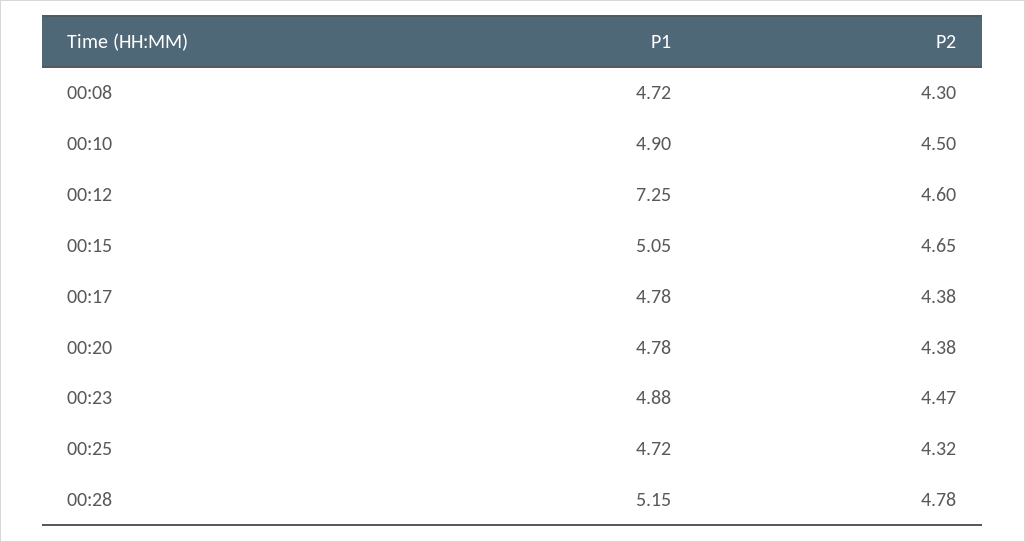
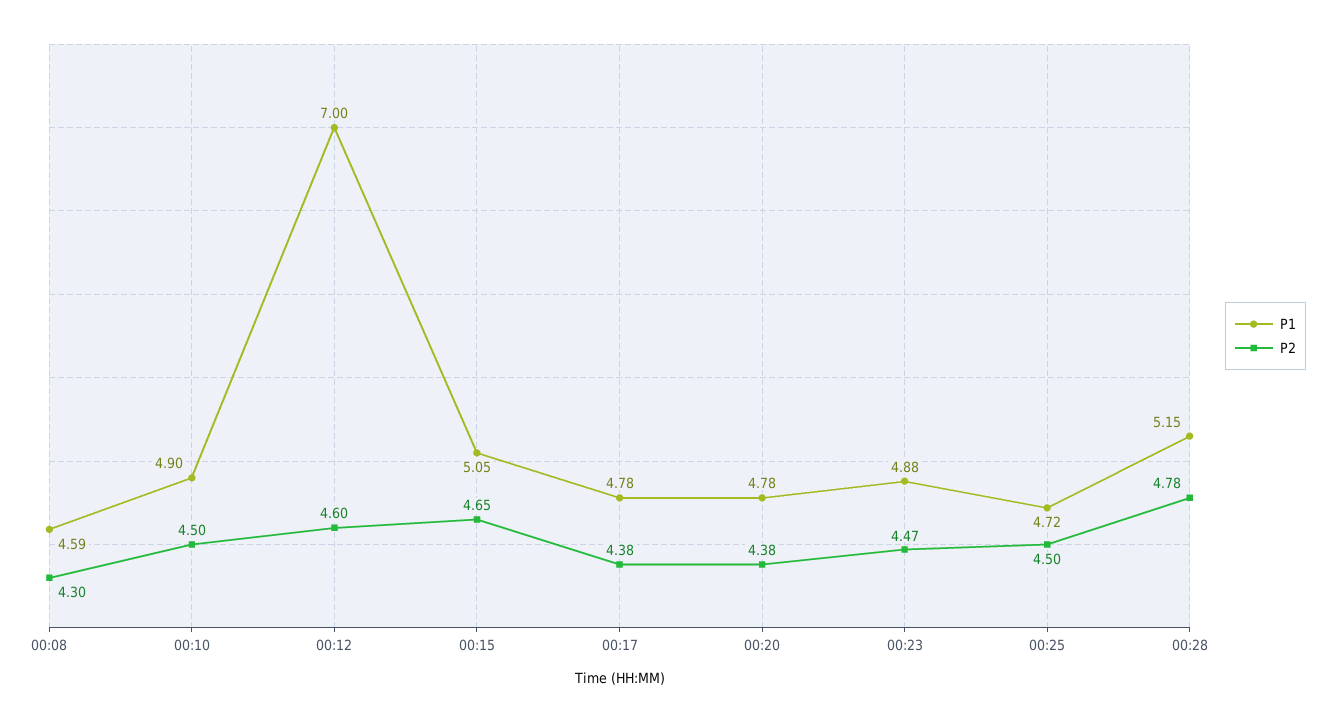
  {
    "P1": {
-     "00:08": 4.72,
+     "00:08": 4.59,
      "00:10": 4.9,
-     "00:12": 7.25,
+     "00:12": 7,
      "00:15": 5.05,
      "00:17": 4.78,
      "00:20": 4.78,
      "00:23": 4.88,
      "00:25": 4.72,
      "00:28": 5.15
    },
    "P2": {
      "00:08": 4.3,
      "00:10": 4.5,
      "00:12": 4.6,
      "00:15": 4.65,
      "00:17": 4.38,
      "00:20": 4.38,
      "00:23": 4.47,
-     "00:25": 4.32,
+     "00:25": 4.5,
      "00:28": 4.78
    }
  }

